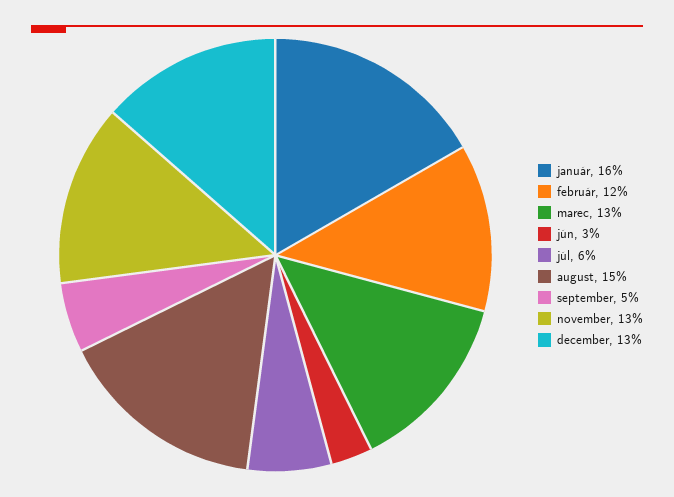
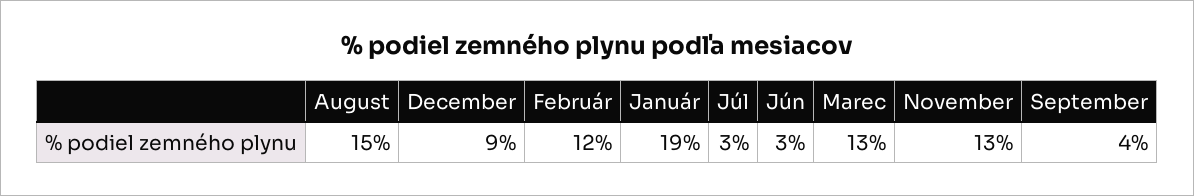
  {
-   "január": 16,
+   "január": 19,
    "február": 12,
    "marec": 13,
    "jún": 3,
-   "júl": 6,
+   "júl": 3,
    "august": 15,
-   "september": 5,
+   "september": 4,
    "november": 13,
-   "december": 13
+   "december": 9
  }

